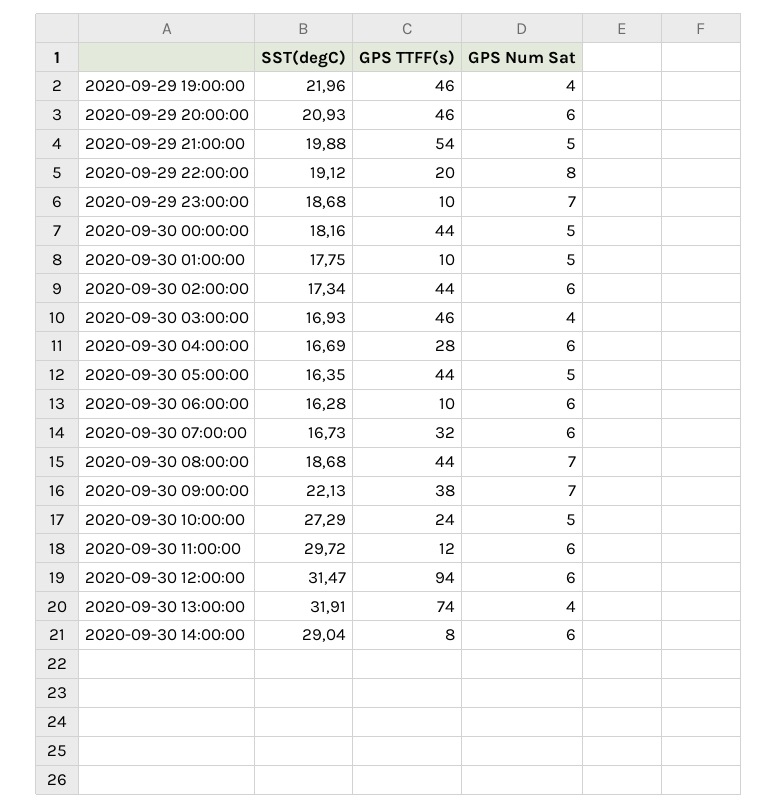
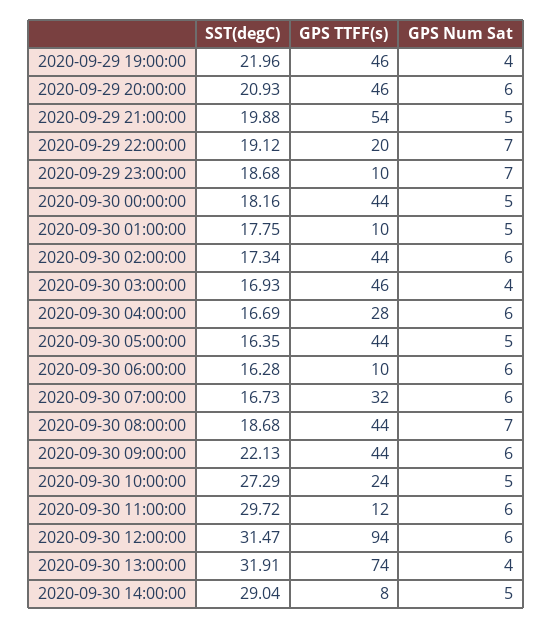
  {
    "SST(degC)": {
      "2020-09-29 19:00:00": 21.96,
      "2020-09-29 20:00:00": 20.93,
      "2020-09-29 21:00:00": 19.88,
      "2020-09-29 22:00:00": 19.12,
      "2020-09-29 23:00:00": 18.68,
      "2020-09-30 00:00:00": 18.16,
      "2020-09-30 01:00:00": 17.75,
      "2020-09-30 02:00:00": 17.34,
      "2020-09-30 03:00:00": 16.93,
      "2020-09-30 04:00:00": 16.69,
      "2020-09-30 05:00:00": 16.35,
      "2020-09-30 06:00:00": 16.28,
      "2020-09-30 07:00:00": 16.73,
      "2020-09-30 08:00:00": 18.68,
      "2020-09-30 09:00:00": 22.13,
      "2020-09-30 10:00:00": 27.29,
      "2020-09-30 11:00:00": 29.72,
      "2020-09-30 12:00:00": 31.47,
      "2020-09-30 13:00:00": 31.91,
      "2020-09-30 14:00:00": 29.04
    },
    "GPS TTFF(s)": {
      "2020-09-29 19:00:00": 46,
      "2020-09-29 20:00:00": 46,
      "2020-09-29 21:00:00": 54,
      "2020-09-29 22:00:00": 20,
      "2020-09-29 23:00:00": 10,
      "2020-09-30 00:00:00": 44,
      "2020-09-30 01:00:00": 10,
      "2020-09-30 02:00:00": 44,
      "2020-09-30 03:00:00": 46,
      "2020-09-30 04:00:00": 28,
      "2020-09-30 05:00:00": 44,
      "2020-09-30 06:00:00": 10,
      "2020-09-30 07:00:00": 32,
      "2020-09-30 08:00:00": 44,
-     "2020-09-30 09:00:00": 38,
+     "2020-09-30 09:00:00": 44,
      "2020-09-30 10:00:00": 24,
      "2020-09-30 11:00:00": 12,
      "2020-09-30 12:00:00": 94,
      "2020-09-30 13:00:00": 74,
      "2020-09-30 14:00:00": 8
    },
    "GPS Num Sat": {
      "2020-09-29 19:00:00": 4,
      "2020-09-29 20:00:00": 6,
      "2020-09-29 21:00:00": 5,
-     "2020-09-29 22:00:00": 8,
+     "2020-09-29 22:00:00": 7,
      "2020-09-29 23:00:00": 7,
      "2020-09-30 00:00:00": 5,
      "2020-09-30 01:00:00": 5,
      "2020-09-30 02:00:00": 6,
      "2020-09-30 03:00:00": 4,
      "2020-09-30 04:00:00": 6,
      "2020-09-30 05:00:00": 5,
      "2020-09-30 06:00:00": 6,
      "2020-09-30 07:00:00": 6,
      "2020-09-30 08:00:00": 7,
-     "2020-09-30 09:00:00": 7,
+     "2020-09-30 09:00:00": 6,
      "2020-09-30 10:00:00": 5,
      "2020-09-30 11:00:00": 6,
      "2020-09-30 12:00:00": 6,
      "2020-09-30 13:00:00": 4,
-     "2020-09-30 14:00:00": 6
+     "2020-09-30 14:00:00": 5
    }
  }

